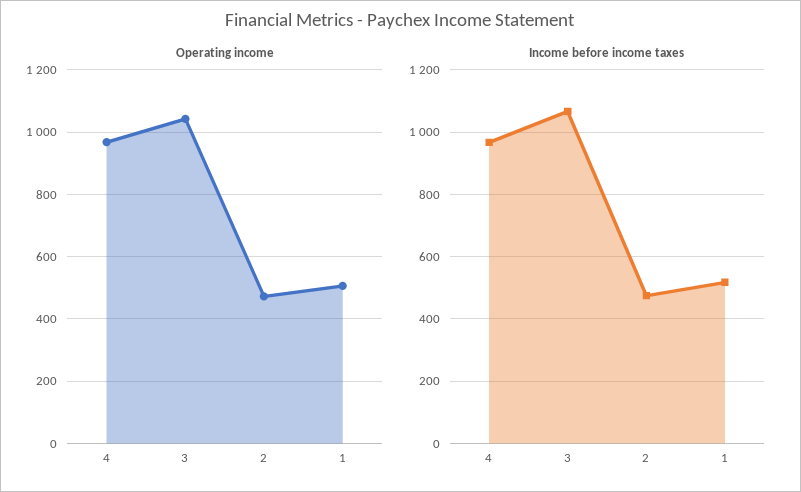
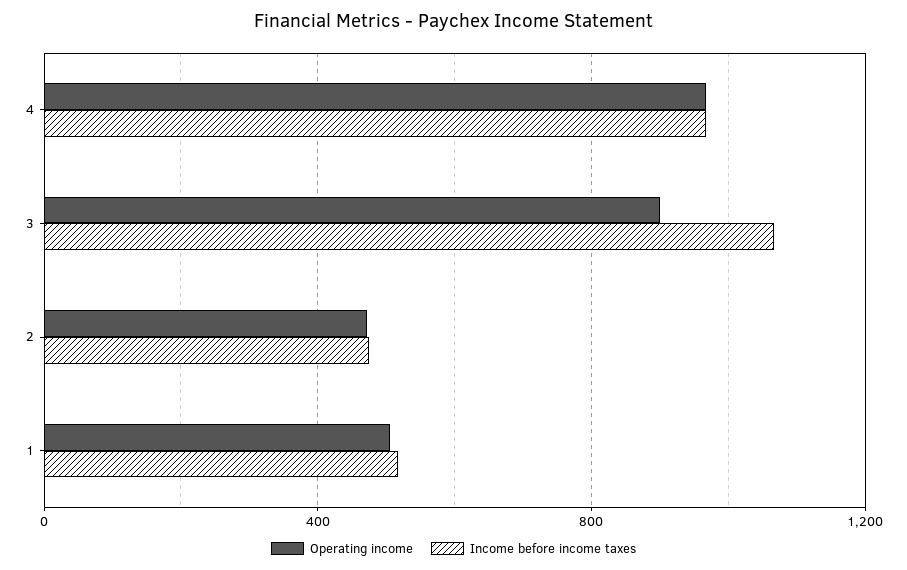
  {
    "Operating income": {
      "4": 960,
-     "3": 1040,
+     "3": 900,
      "2": 480,
      "1": 500
    },
    "Income before income taxes": {
      "4": 960,
      "3": 1060,
      "2": 480,
      "1": 520
    }
  }

